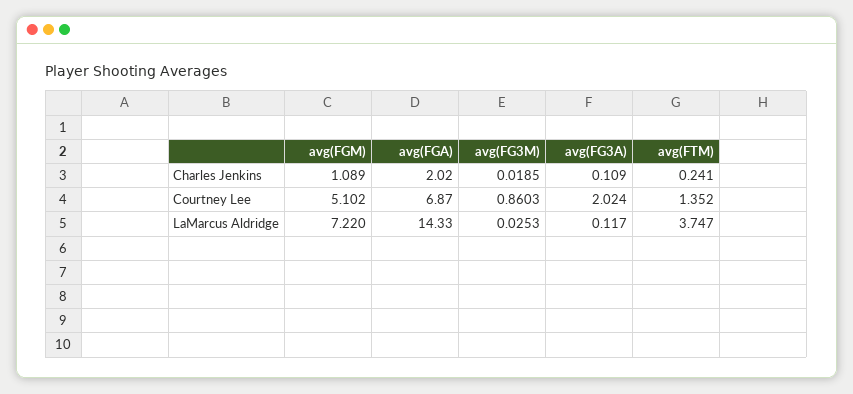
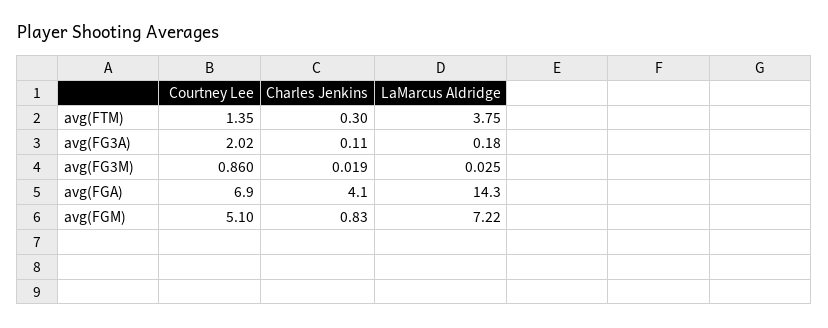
  {
    "avg(FGM)": {
-     "Charles Jenkins": 1.089,
+     "Charles Jenkins": 0.83,
      "Courtney Lee": 5.102,
      "LaMarcus Aldridge": 7.22
    },
    "avg(FGA)": {
-     "Charles Jenkins": 2.02,
+     "Charles Jenkins": 4.1,
      "Courtney Lee": 6.87,
      "LaMarcus Aldridge": 14.33
    },
    "avg(FG3M)": {
      "Charles Jenkins": 0.0185,
      "Courtney Lee": 0.8603,
      "LaMarcus Aldridge": 0.0253
    },
    "avg(FG3A)": {
      "Charles Jenkins": 0.109,
      "Courtney Lee": 2.024,
-     "LaMarcus Aldridge": 0.117
+     "LaMarcus Aldridge": 0.18
    },
    "avg(FTM)": {
-     "Charles Jenkins": 0.241,
+     "Charles Jenkins": 0.3,
      "Courtney Lee": 1.352,
      "LaMarcus Aldridge": 3.747
    }
  }

